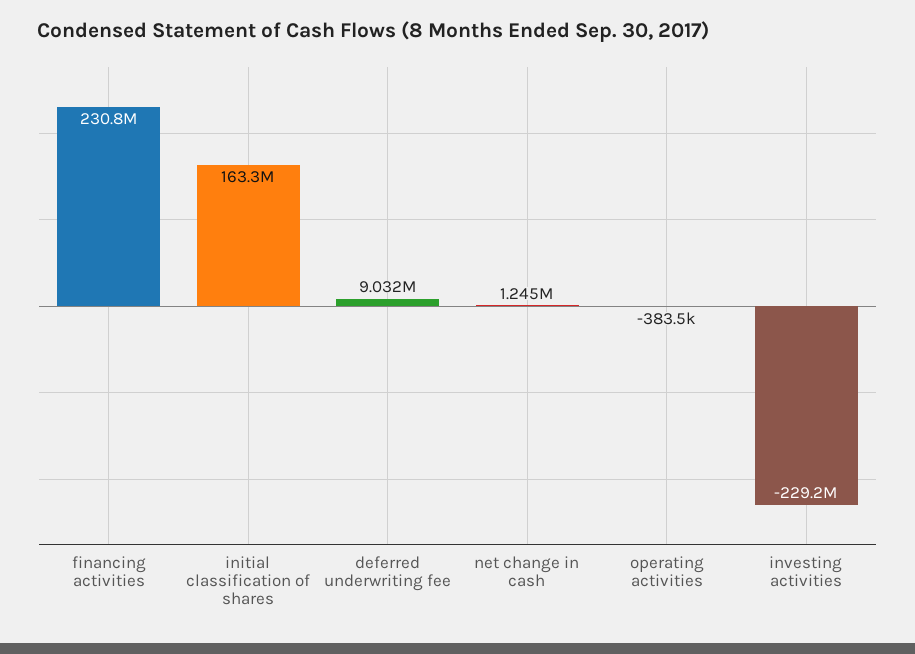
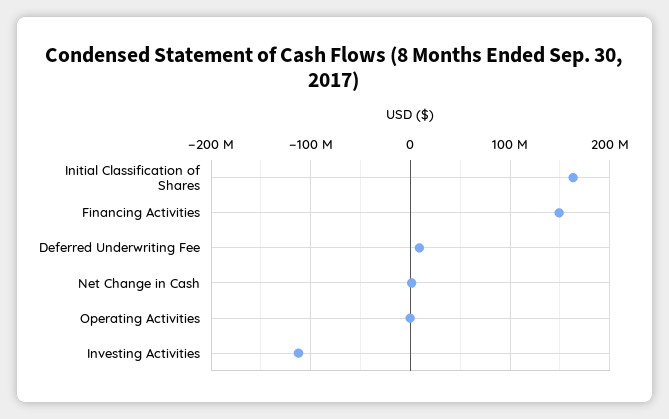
  {
-   "financing activities": 230800000,
+   "financing activities": 150000000,
    "initial classification of shares": 163300000,
    "deferred underwriting fee": 9032000,
    "net change in cash": 1245000,
    "operating activities": -383500,
-   "investing activities": -229200000
+   "investing activities": -110000000
  }

